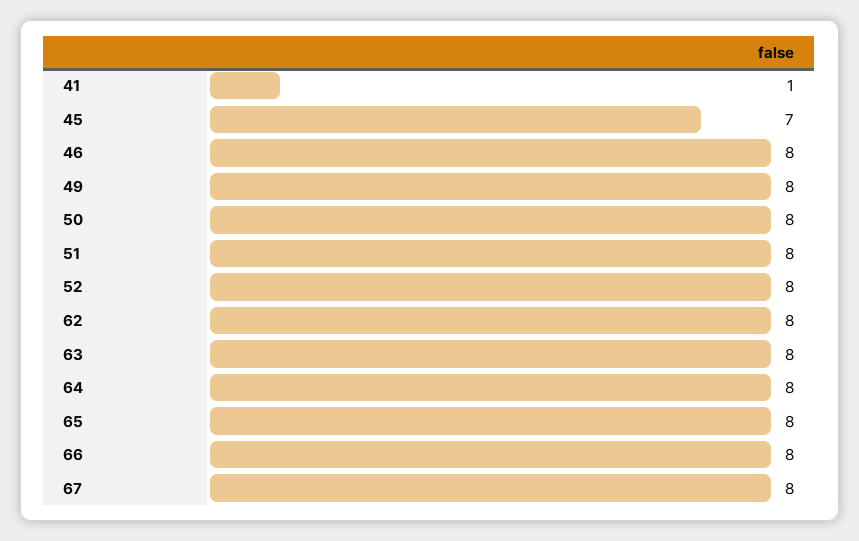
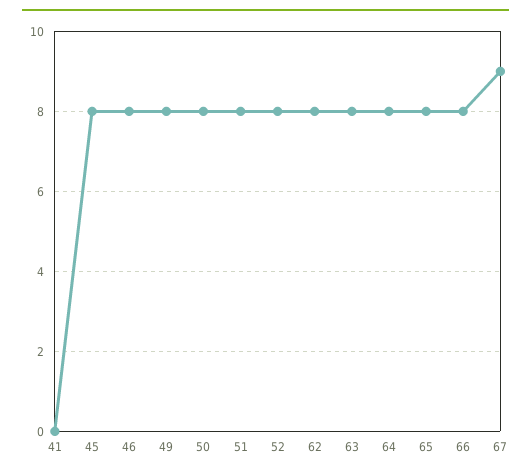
  {
-   "41": 1,
+   "41": 0,
-   "45": 7,
+   "45": 8,
    "46": 8,
    "49": 8,
    "50": 8,
    "51": 8,
    "52": 8,
    "62": 8,
    "63": 8,
    "64": 8,
    "65": 8,
    "66": 8,
-   "67": 8
+   "67": 9
  }

